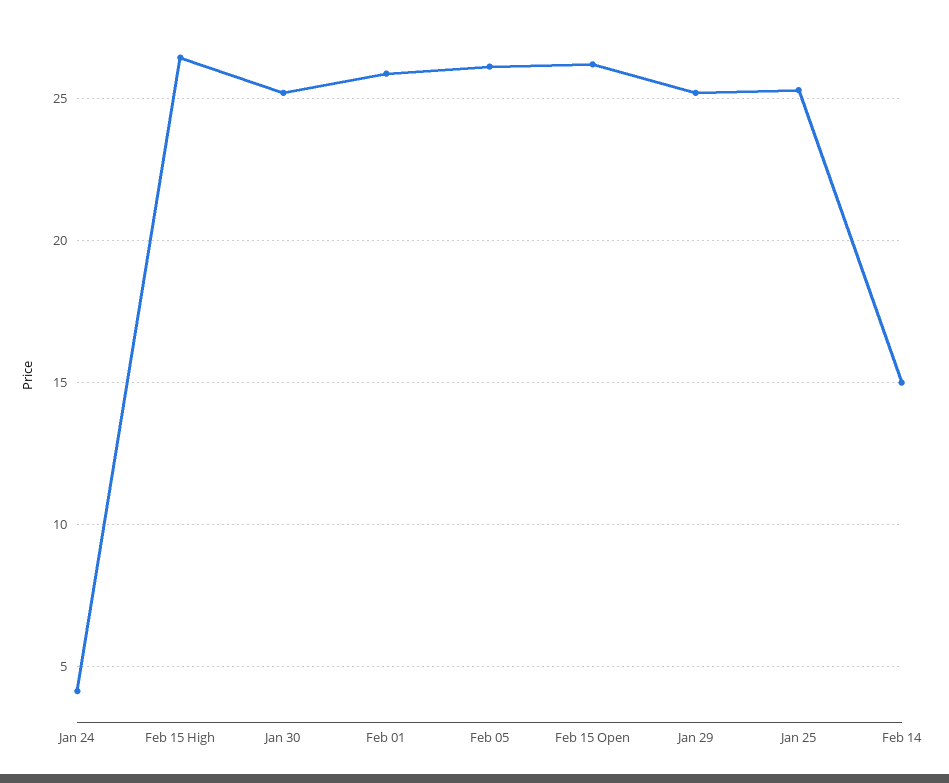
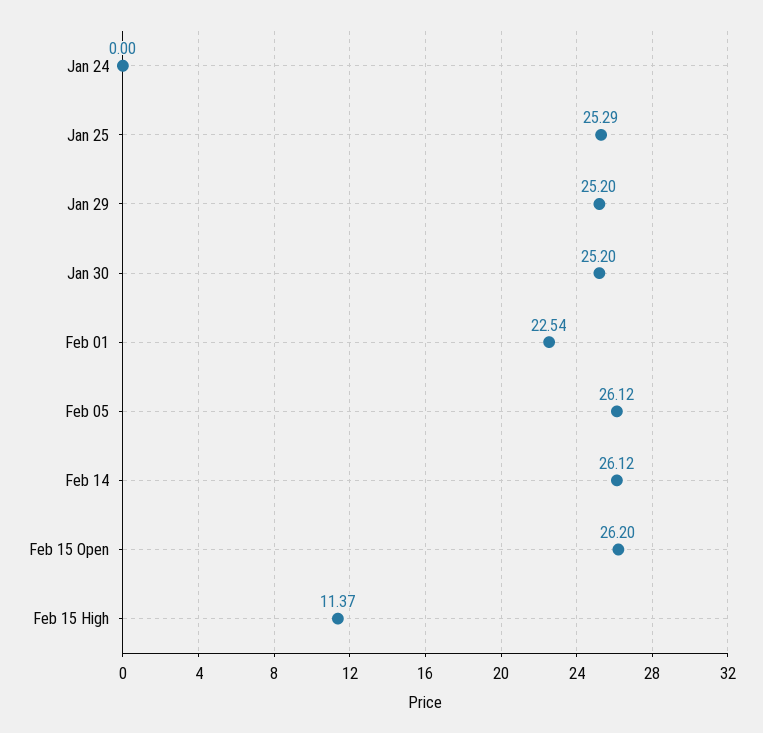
  {
-   "Jan 24": 4,
+   "Jan 24": 0,
-   "Feb 15 High": 26.5,
+   "Feb 15 High": 11.37,
    "Jan 30": 25.2,
-   "Feb 01": 26,
+   "Feb 01": 22.54,
    "Feb 05": 26.12,
    "Feb 15 Open": 26.2,
    "Jan 29": 25.2,
    "Jan 25": 25.29,
-   "Feb 14": 15
+   "Feb 14": 26.12
  }

